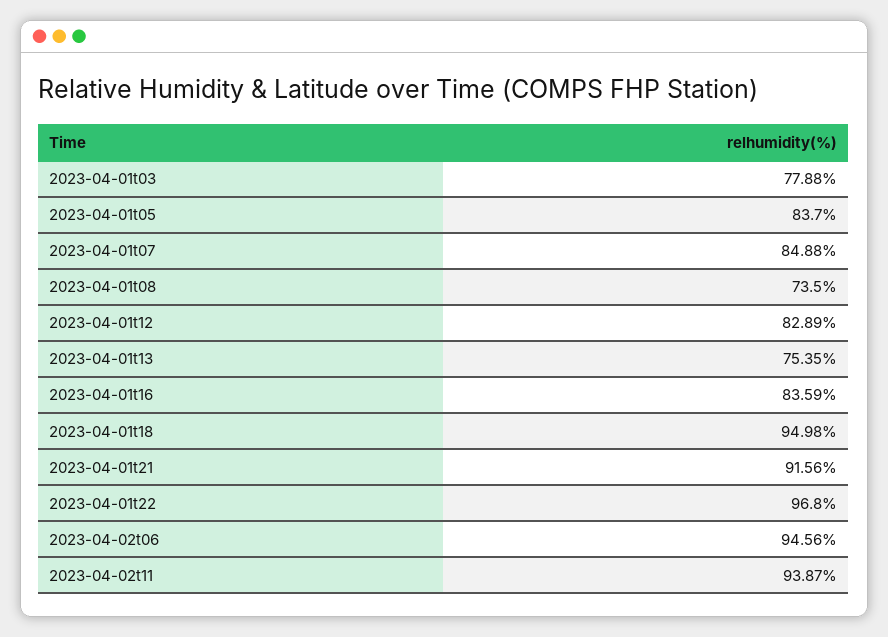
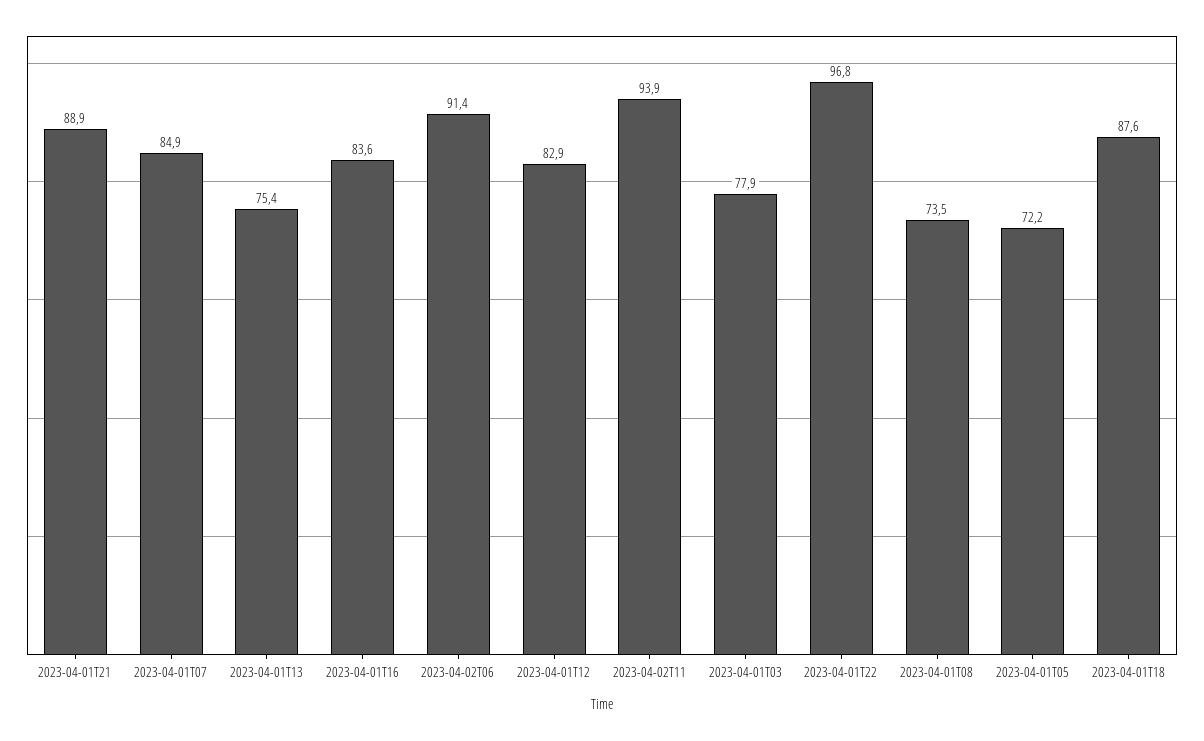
  {
    "2023-04-01t03": 77.88,
-   "2023-04-01t05": 83.7,
+   "2023-04-01t05": 72.2,
    "2023-04-01t07": 84.88,
    "2023-04-01t08": 73.5,
    "2023-04-01t12": 82.89,
    "2023-04-01t13": 75.35,
    "2023-04-01t16": 83.59,
-   "2023-04-01t18": 94.98,
+   "2023-04-01t18": 87.6,
-   "2023-04-01t21": 91.56,
+   "2023-04-01t21": 88.9,
    "2023-04-01t22": 96.8,
-   "2023-04-02t06": 94.56,
+   "2023-04-02t06": 91.4,
    "2023-04-02t11": 93.87
  }

